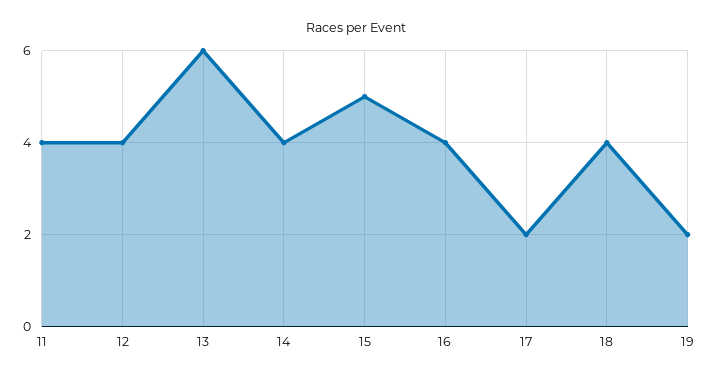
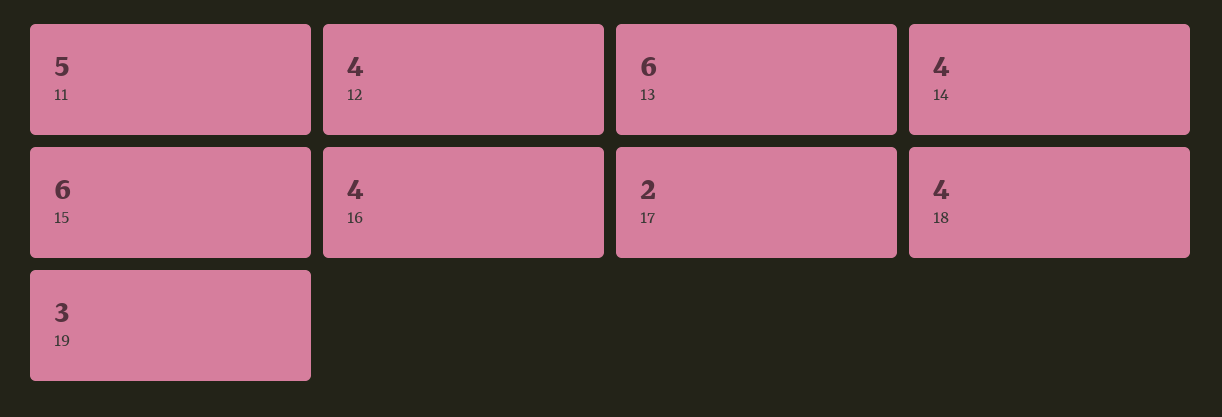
  {
-   "11": 4,
+   "11": 5,
    "12": 4,
    "13": 6,
    "14": 4,
-   "15": 5,
+   "15": 6,
    "16": 4,
    "17": 2,
    "18": 4,
-   "19": 2
+   "19": 3
  }

